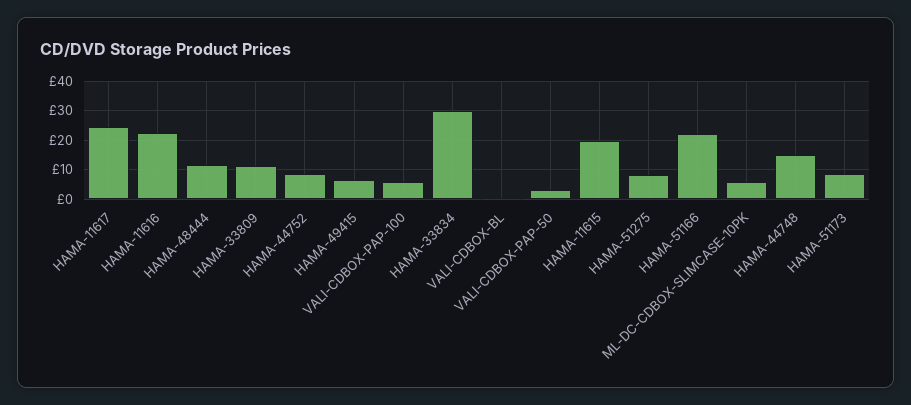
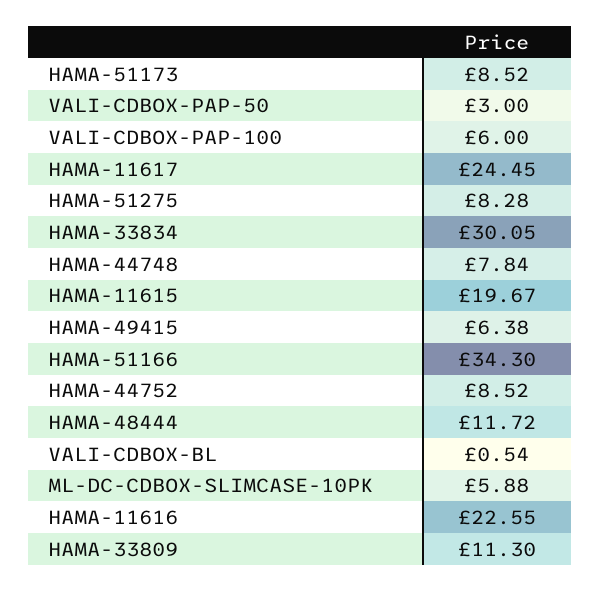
  {
    "HAMA-11617": 24.45,
    "HAMA-11616": 22.55,
    "HAMA-48444": 11.72,
    "HAMA-33809": 11.3,
    "HAMA-44752": 8.52,
    "HAMA-49415": 6.38,
    "VALI-CDBOX-PAP-100": 6,
    "HAMA-33834": 30.05,
    "VALI-CDBOX-BL": 0.54,
    "VALI-CDBOX-PAP-50": 3,
    "HAMA-11615": 19.67,
    "HAMA-51275": 8.28,
-   "HAMA-51166": 22.5,
+   "HAMA-51166": 34.3,
    "ML-DC-CDBOX-SLIMCASE-10PK": 5.88,
-   "HAMA-44748": 15,
+   "HAMA-44748": 7.84,
    "HAMA-51173": 8.52
  }

